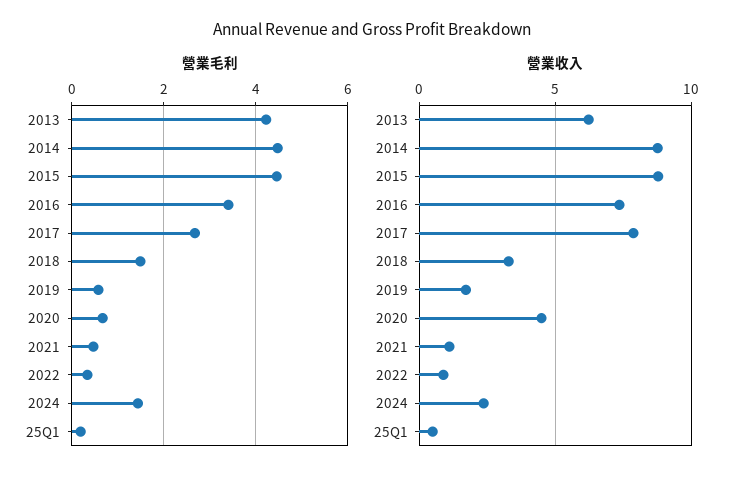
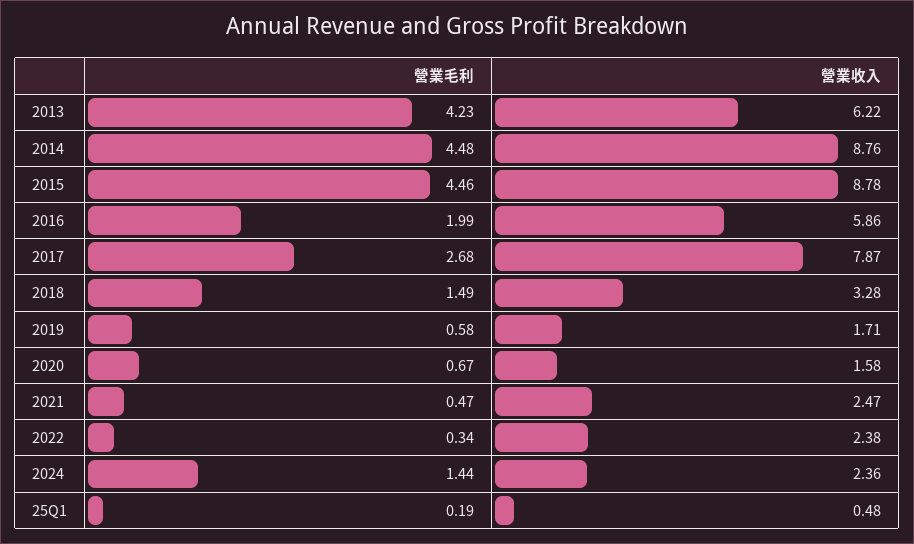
  {
    "營業毛利": {
      "2013": 4.23,
      "2014": 4.48,
      "2015": 4.46,
-     "2016": 3.4,
+     "2016": 1.99,
      "2017": 2.68,
      "2018": 1.49,
      "2019": 0.58,
      "2020": 0.67,
      "2021": 0.47,
      "2022": 0.34,
      "2024": 1.44,
      "25Q1": 0.19
    },
    "營業收入": {
      "2013": 6.22,
      "2014": 8.76,
      "2015": 8.78,
-     "2016": 7.5,
+     "2016": 5.86,
      "2017": 7.87,
      "2018": 3.28,
      "2019": 1.71,
-     "2020": 4.5,
+     "2020": 1.58,
-     "2021": 1,
+     "2021": 2.47,
-     "2022": 1,
+     "2022": 2.38,
      "2024": 2.36,
      "25Q1": 0.48
    }
  }

